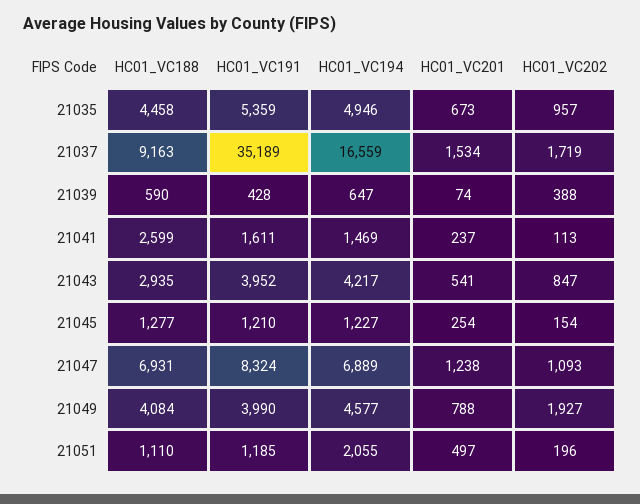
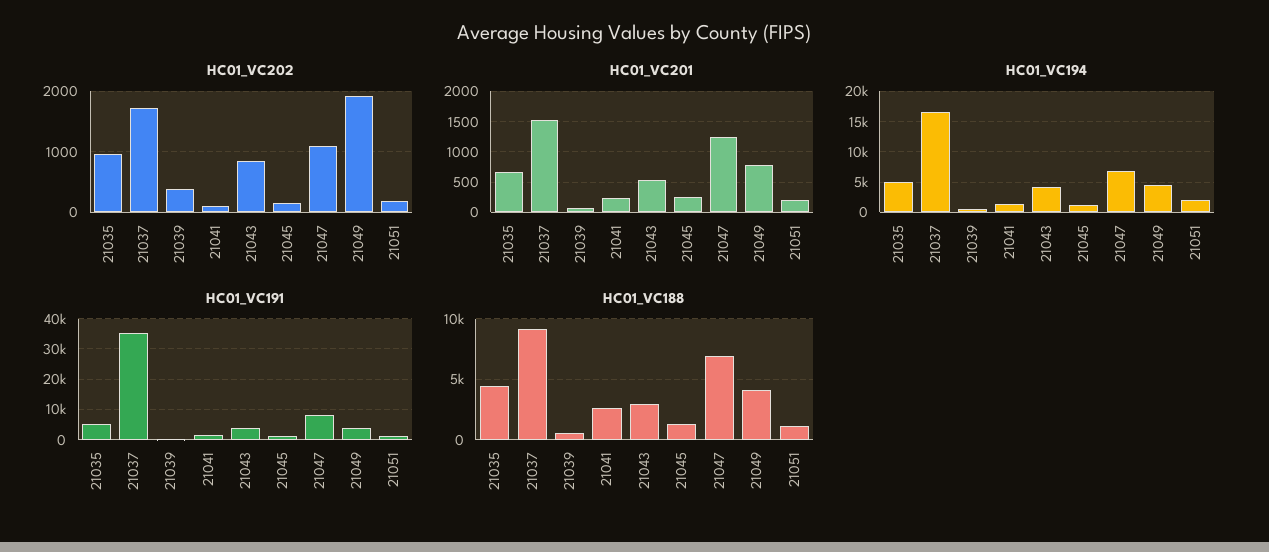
  {
    "HC01_VC188": {
      "21035": 4458,
      "21037": 9163,
      "21039": 590,
      "21041": 2599,
      "21043": 2935,
      "21045": 1277,
      "21047": 6931,
      "21049": 4084,
      "21051": 1110
    },
    "HC01_VC191": {
      "21035": 5359,
      "21037": 35189,
      "21039": 428,
      "21041": 1611,
      "21043": 3952,
      "21045": 1210,
      "21047": 8324,
      "21049": 3990,
      "21051": 1185
    },
    "HC01_VC194": {
      "21035": 4946,
      "21037": 16559,
      "21039": 647,
      "21041": 1469,
      "21043": 4217,
      "21045": 1227,
      "21047": 6889,
      "21049": 4577,
      "21051": 2055
    },
    "HC01_VC201": {
      "21035": 673,
      "21037": 1534,
      "21039": 74,
      "21041": 237,
      "21043": 541,
      "21045": 254,
      "21047": 1238,
      "21049": 788,
-     "21051": 497
+     "21051": 200
    },
    "HC01_VC202": {
      "21035": 957,
      "21037": 1719,
      "21039": 388,
      "21041": 113,
      "21043": 847,
      "21045": 154,
      "21047": 1093,
      "21049": 1927,
      "21051": 196
    }
  }

